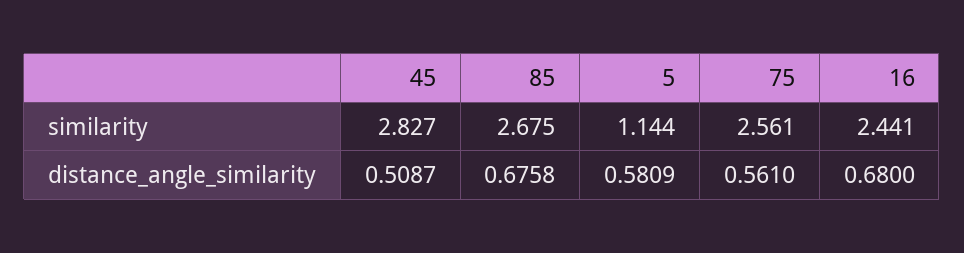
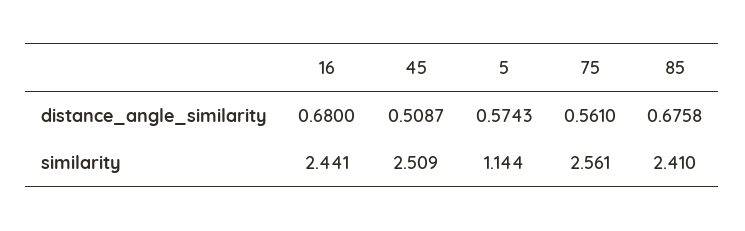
  {
    "45": {
-     "similarity": 2.827,
+     "similarity": 2.509,
      "distance_angle_similarity": 0.5087
    },
    "85": {
-     "similarity": 2.675,
+     "similarity": 2.41,
      "distance_angle_similarity": 0.6758
    },
    "5": {
      "similarity": 1.144,
-     "distance_angle_similarity": 0.5809
+     "distance_angle_similarity": 0.5743
    },
    "75": {
      "similarity": 2.561,
      "distance_angle_similarity": 0.561
    },
    "16": {
      "similarity": 2.441,
      "distance_angle_similarity": 0.68
    }
  }

